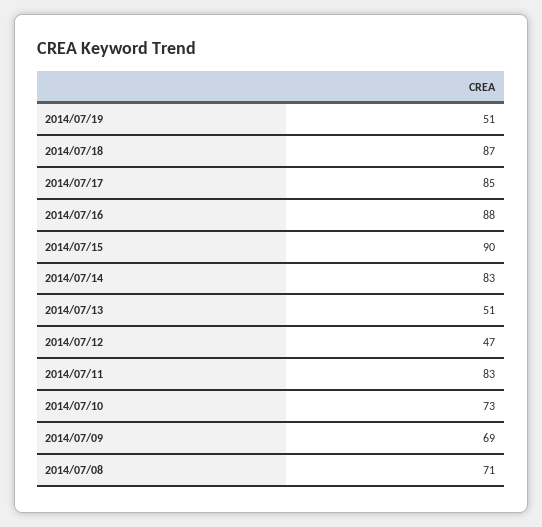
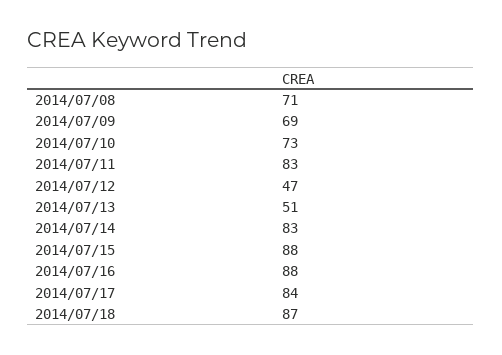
  {
-   "2014/07/19": 51,
    "2014/07/18": 87,
-   "2014/07/17": 85,
+   "2014/07/17": 84,
    "2014/07/16": 88,
-   "2014/07/15": 90,
+   "2014/07/15": 88,
    "2014/07/14": 83,
    "2014/07/13": 51,
    "2014/07/12": 47,
    "2014/07/11": 83,
    "2014/07/10": 73,
    "2014/07/09": 69,
    "2014/07/08": 71
  }

